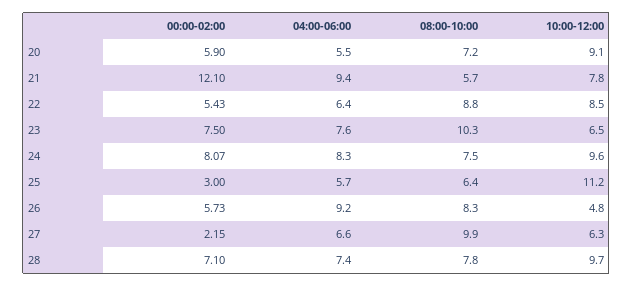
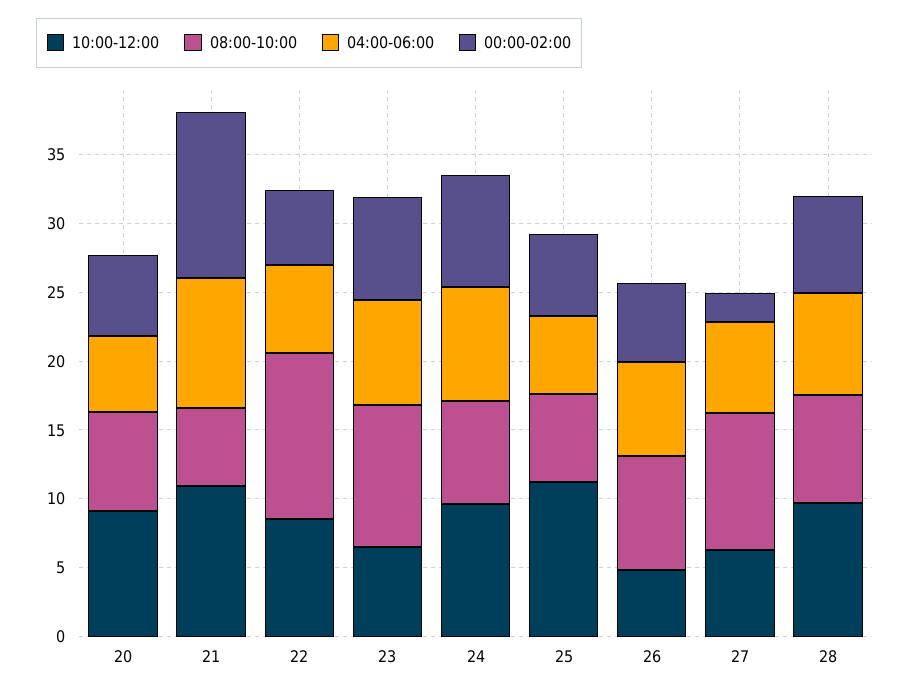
  {
    "00:00-02:00": {
      "20": 5.9,
      "21": 12.1,
      "22": 5.43,
      "23": 7.5,
      "24": 8.07,
-     "25": 3,
+     "25": 6,
      "26": 5.73,
      "27": 2.15,
      "28": 7.1
    },
    "04:00-06:00": {
      "20": 5.5,
      "21": 9.4,
      "22": 6.4,
      "23": 7.6,
      "24": 8.3,
      "25": 5.7,
-     "26": 9.2,
+     "26": 7,
      "27": 6.6,
      "28": 7.4
    },
    "08:00-10:00": {
      "20": 7.2,
      "21": 5.7,
-     "22": 8.8,
+     "22": 12,
      "23": 10.3,
      "24": 7.5,
      "25": 6.4,
      "26": 8.3,
      "27": 9.9,
      "28": 7.8
    },
    "10:00-12:00": {
      "20": 9.1,
-     "21": 7.8,
+     "21": 11,
      "22": 8.5,
      "23": 6.5,
      "24": 9.6,
      "25": 11.2,
      "26": 4.8,
      "27": 6.3,
      "28": 9.7
    }
  }

